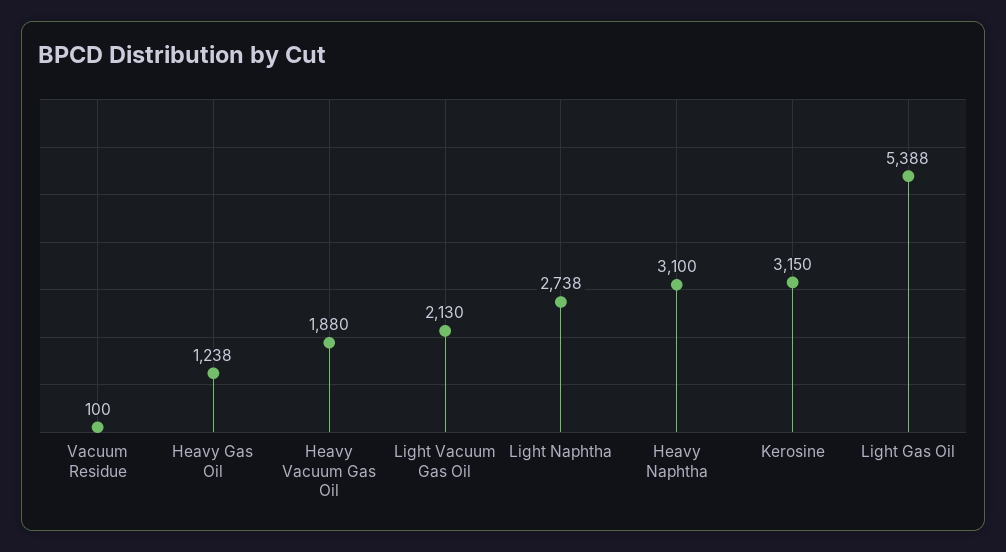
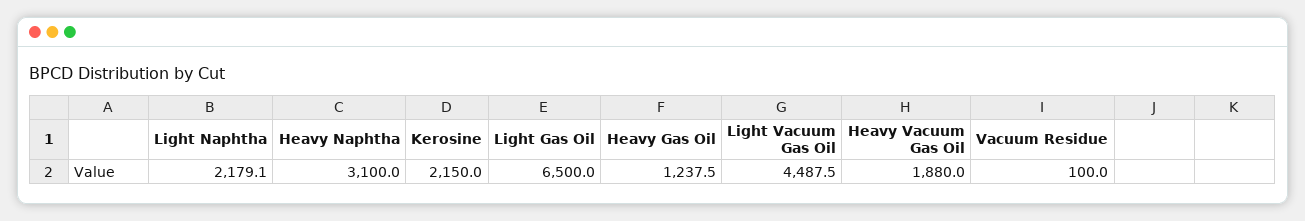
  {
    "Vacuum Residue": 100,
    "Heavy Gas Oil": 1237.5,
    "Heavy Vacuum Gas Oil": 1880,
-   "Light Vacuum Gas Oil": 2130,
+   "Light Vacuum Gas Oil": 4487.5,
-   "Light Naphtha": 2738,
+   "Light Naphtha": 2179.1,
    "Heavy Naphtha": 3100,
-   "Kerosine": 3150,
+   "Kerosine": 2150,
-   "Light Gas Oil": 5388
+   "Light Gas Oil": 6500
  }

